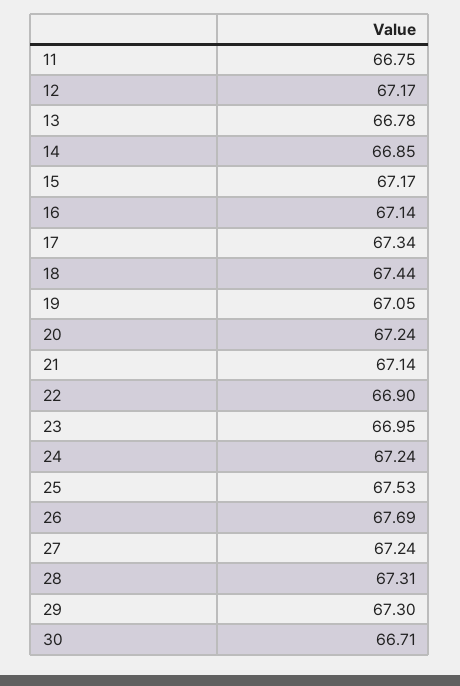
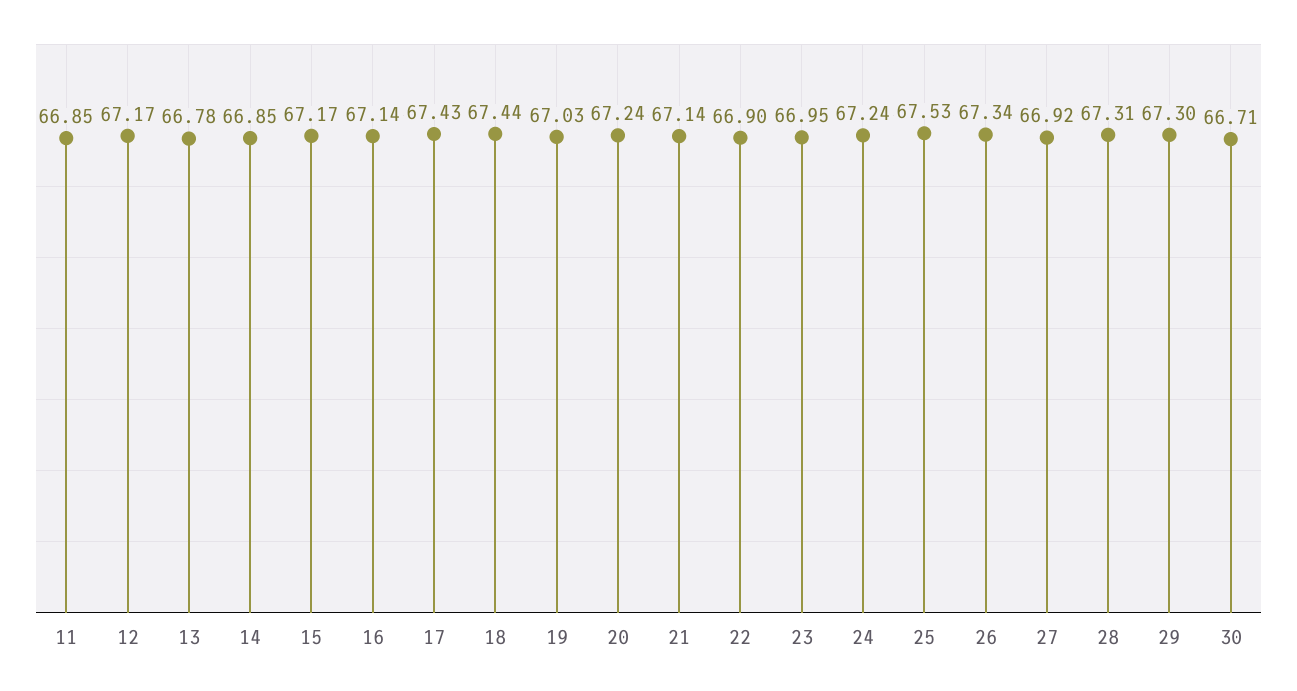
  {
-   "11": 66.75,
+   "11": 66.85,
    "12": 67.17,
    "13": 66.78,
    "14": 66.85,
    "15": 67.17,
    "16": 67.14,
-   "17": 67.34,
+   "17": 67.43,
    "18": 67.44,
-   "19": 67.05,
+   "19": 67.03,
    "20": 67.24,
    "21": 67.14,
    "22": 66.9,
    "23": 66.95,
    "24": 67.24,
    "25": 67.53,
-   "26": 67.69,
+   "26": 67.34,
-   "27": 67.24,
+   "27": 66.92,
    "28": 67.31,
    "29": 67.3,
    "30": 66.71
  }

